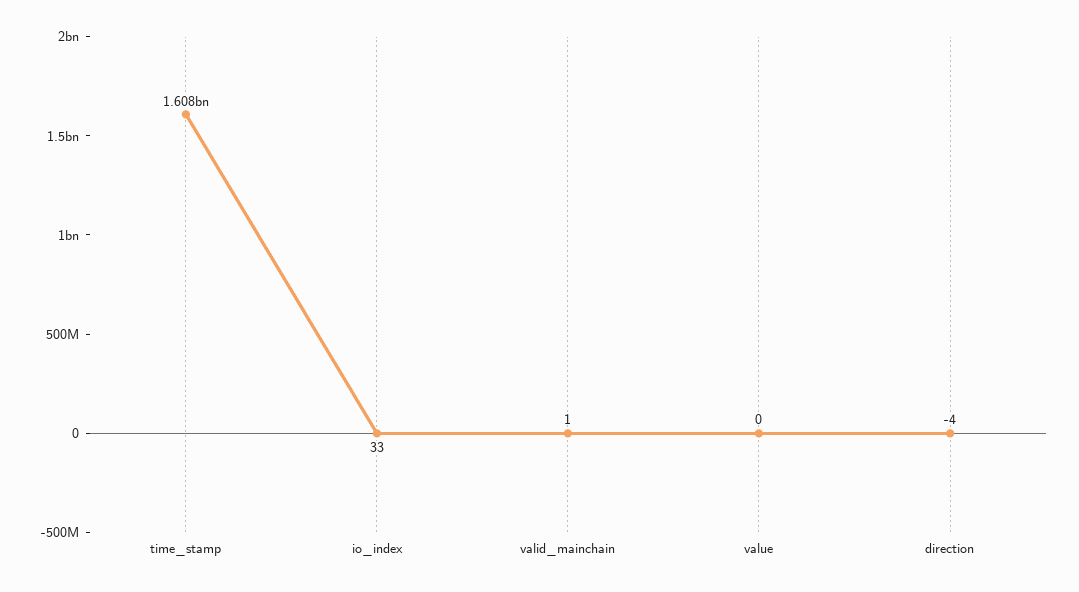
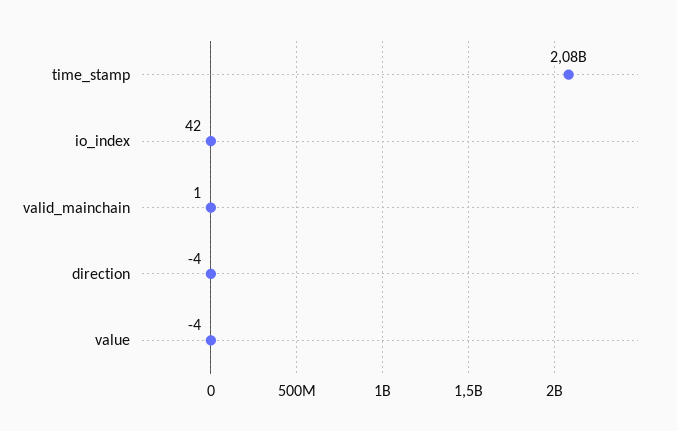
  {
-   "time_stamp": 1608000000,
+   "time_stamp": 2080000000,
-   "io_index": 33,
+   "io_index": 42,
    "valid_mainchain": 1,
-   "value": 0,
+   "value": -4,
    "direction": -4
  }

